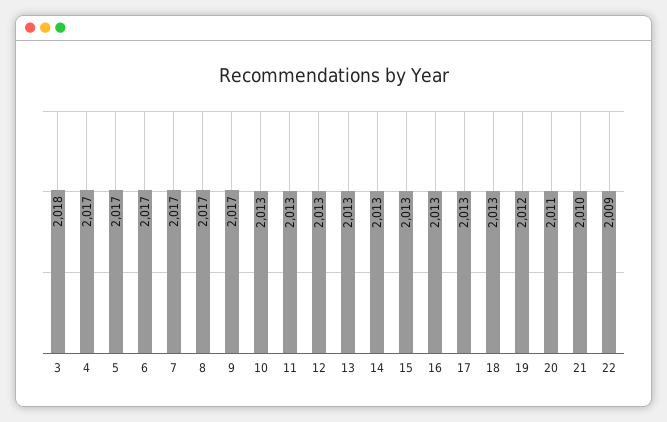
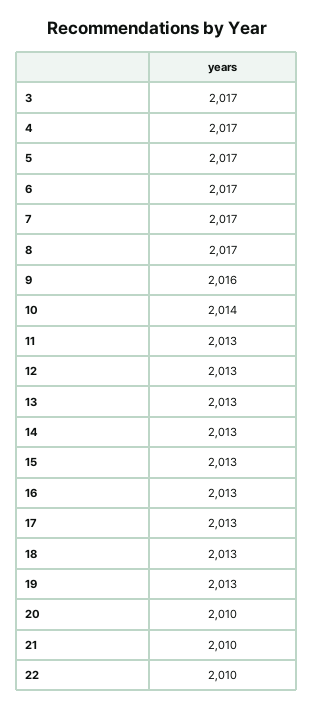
  {
-   "3": 2018,
+   "3": 2017,
    "4": 2017,
    "5": 2017,
    "6": 2017,
    "7": 2017,
    "8": 2017,
-   "9": 2017,
+   "9": 2016,
-   "10": 2013,
+   "10": 2014,
    "11": 2013,
    "12": 2013,
    "13": 2013,
    "14": 2013,
    "15": 2013,
    "16": 2013,
    "17": 2013,
    "18": 2013,
-   "19": 2012,
+   "19": 2013,
-   "20": 2011,
+   "20": 2010,
    "21": 2010,
-   "22": 2009
+   "22": 2010
  }

